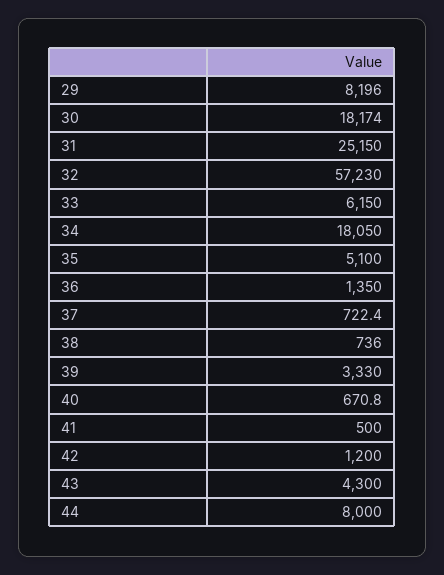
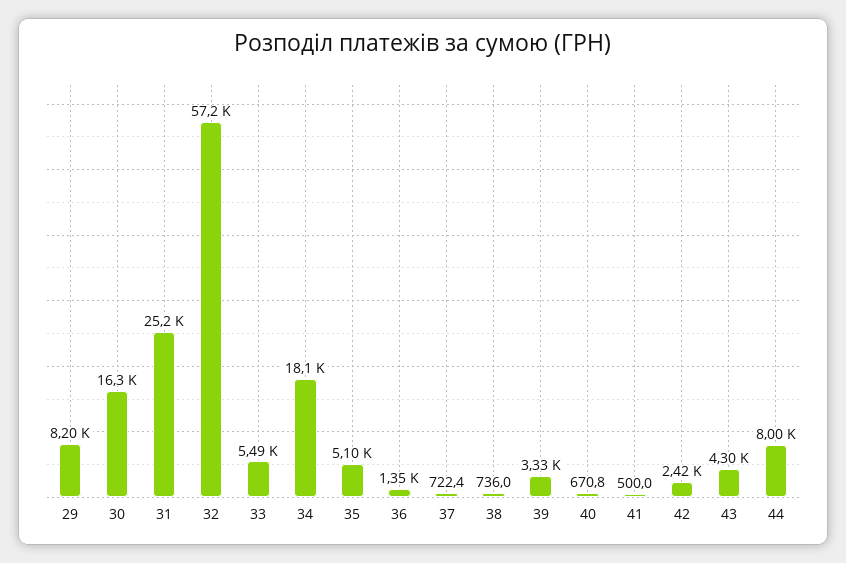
  {
    "29": 8196,
-   "30": 18174,
+   "30": 16300,
    "31": 25150,
    "32": 57230,
-   "33": 6150,
+   "33": 5490,
    "34": 18050,
    "35": 5100,
    "36": 1350,
    "37": 722.4,
    "38": 736,
    "39": 3330,
    "40": 670.8,
    "41": 500,
-   "42": 1200,
+   "42": 2420,
    "43": 4300,
    "44": 8000
  }

